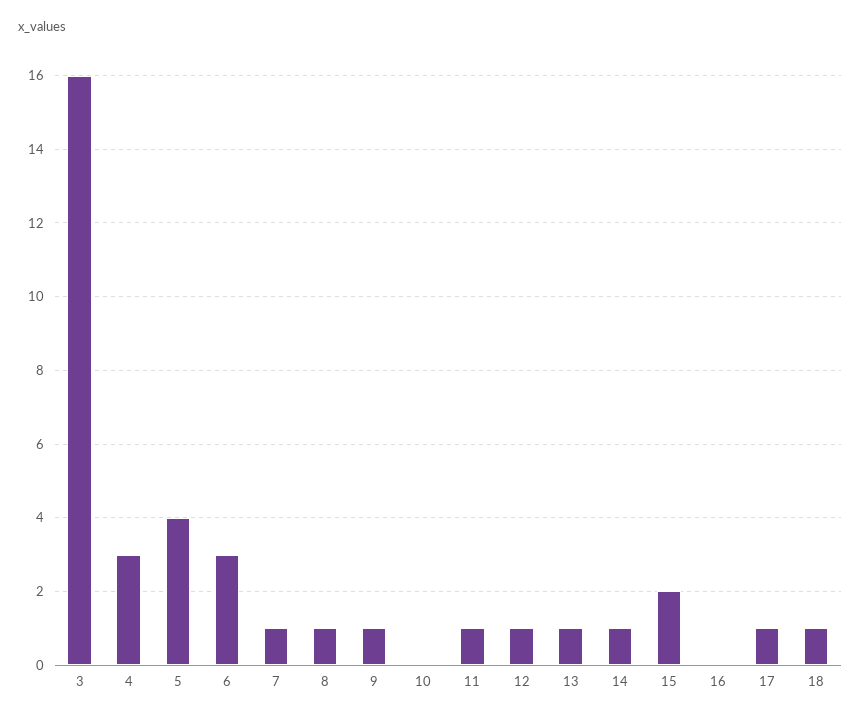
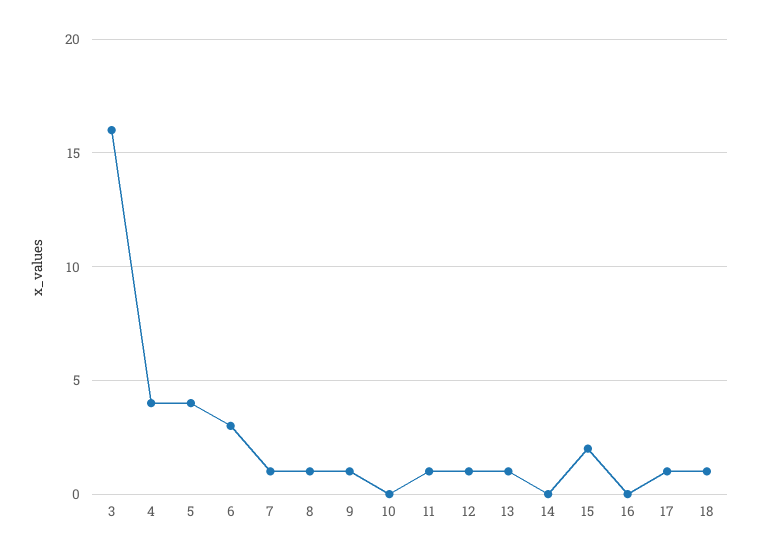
  {
    "3": 16,
-   "4": 3,
+   "4": 4,
    "5": 4,
    "6": 3,
    "7": 1,
    "8": 1,
    "9": 1,
    "10": 0,
    "11": 1,
    "12": 1,
    "13": 1,
-   "14": 1,
+   "14": 0,
    "15": 2,
    "16": 0,
    "17": 1,
    "18": 1
  }

